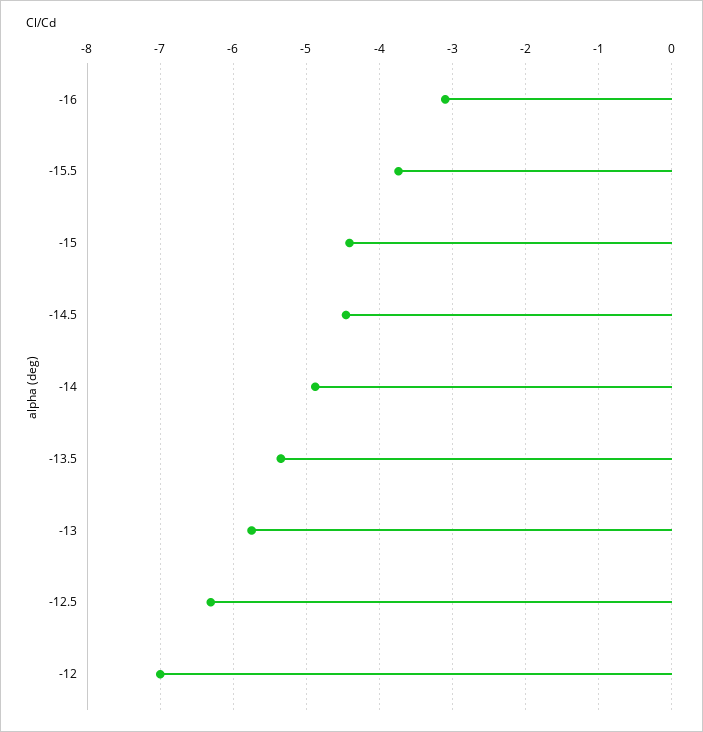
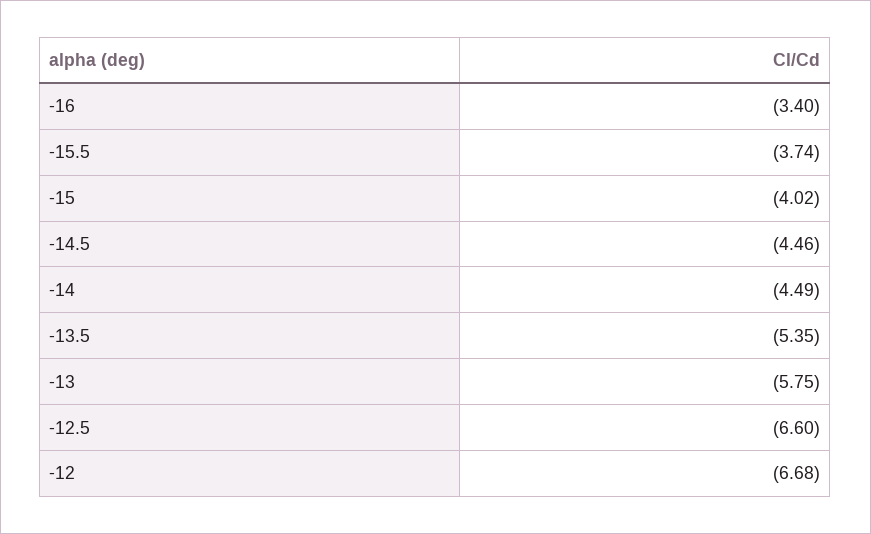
  {
-   "-16": -3.1,
+   "-16": -3.4,
    "-15.5": -3.74,
-   "-15": -4.4,
+   "-15": -4.02,
    "-14.5": -4.46,
-   "-14": -4.9,
+   "-14": -4.49,
    "-13.5": -5.35,
    "-13": -5.75,
-   "-12.5": -6.3,
+   "-12.5": -6.6,
-   "-12": -7
+   "-12": -6.68
  }

